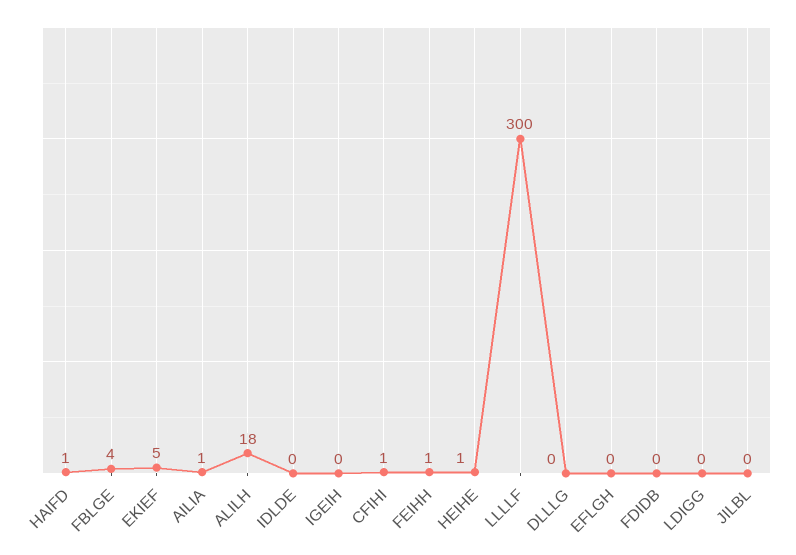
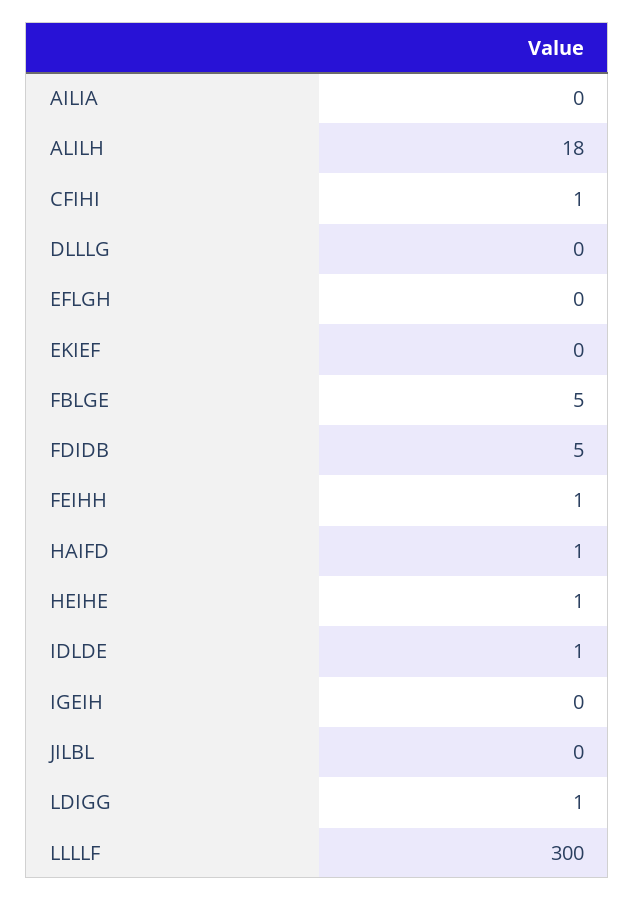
  {
    "HAIFD": 1,
-   "FBLGE": 4,
+   "FBLGE": 5,
-   "EKIEF": 5,
+   "EKIEF": 0,
-   "AILIA": 1,
+   "AILIA": 0,
    "ALILH": 18,
-   "IDLDE": 0,
+   "IDLDE": 1,
    "IGEIH": 0,
    "CFIHI": 1,
    "FEIHH": 1,
    "HEIHE": 1,
    "LLLLF": 300,
    "DLLLG": 0,
    "EFLGH": 0,
-   "FDIDB": 0,
+   "FDIDB": 5,
-   "LDIGG": 0,
+   "LDIGG": 1,
    "JILBL": 0
  }

